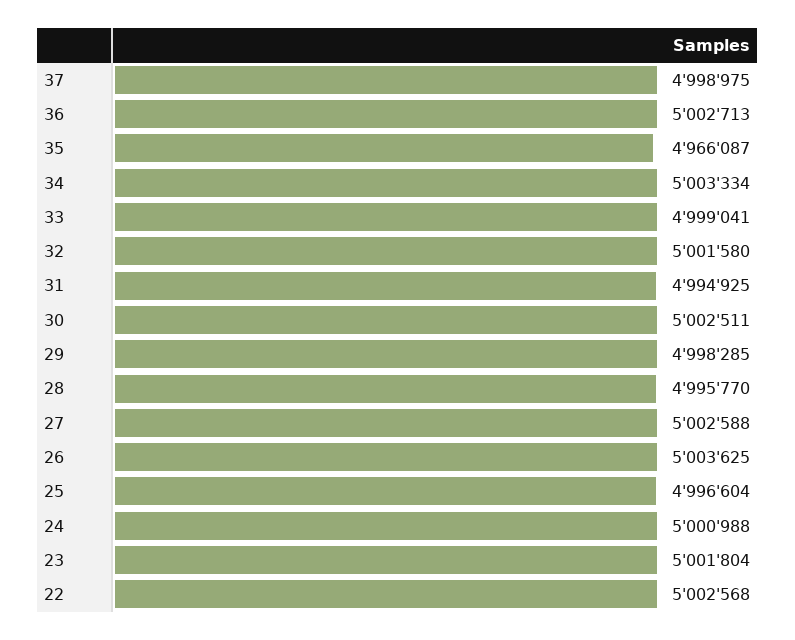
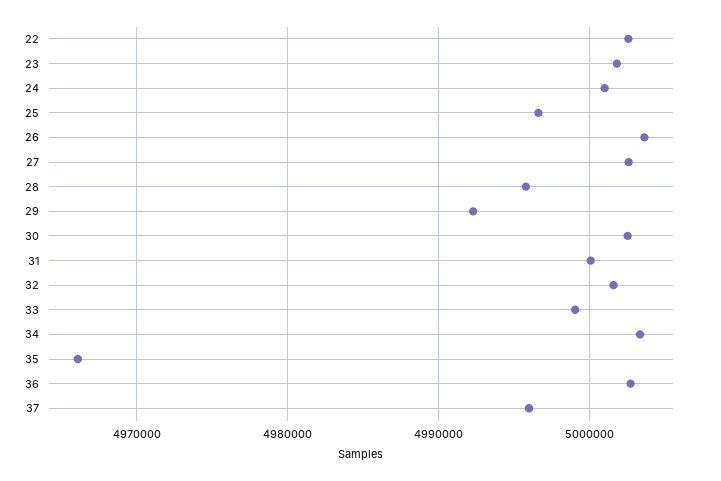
  {
-   "37": 4998975,
+   "37": 4996000,
    "36": 5002713,
    "35": 4966087,
    "34": 5003334,
    "33": 4999041,
    "32": 5001580,
-   "31": 4994925,
+   "31": 5000000,
    "30": 5002511,
-   "29": 4998285,
+   "29": 4992000,
    "28": 4995770,
    "27": 5002588,
    "26": 5003625,
    "25": 4996604,
    "24": 5000988,
    "23": 5001804,
    "22": 5002568
  }

